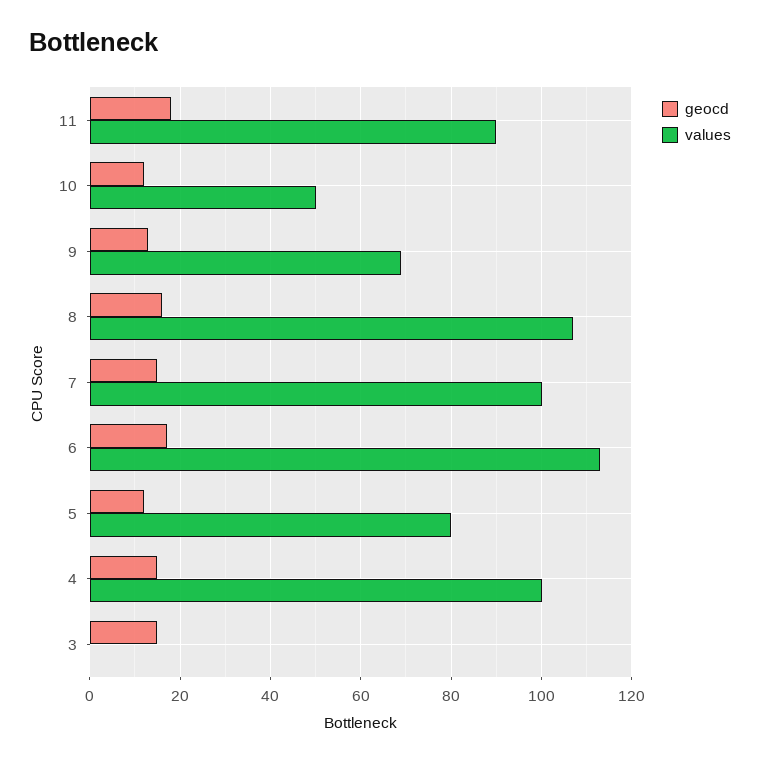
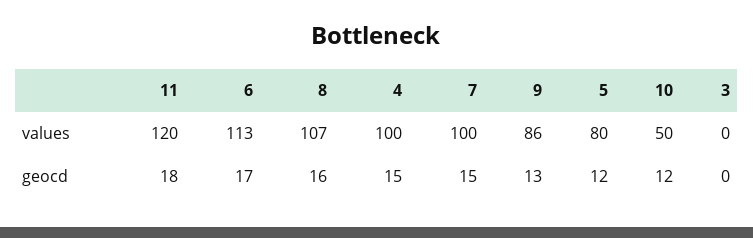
  {
    "geocd": {
      "11": 18,
      "10": 12,
      "9": 13,
      "8": 16,
      "7": 15,
      "6": 17,
      "5": 12,
      "4": 15,
-     "3": 15
+     "3": 0
    },
    "values": {
-     "11": 90,
+     "11": 120,
      "10": 50,
-     "9": 70,
+     "9": 86,
      "8": 107,
      "7": 100,
      "6": 113,
      "5": 80,
      "4": 100,
      "3": 0
    }
  }

